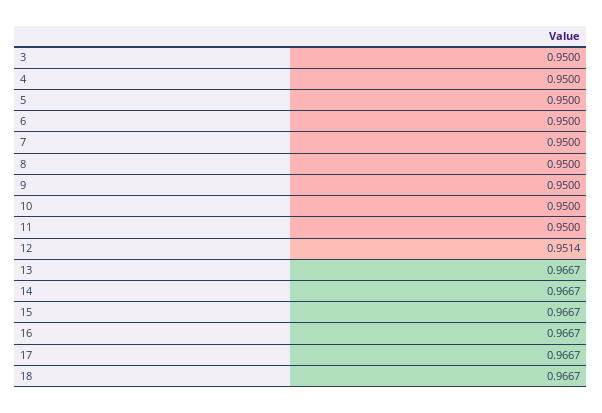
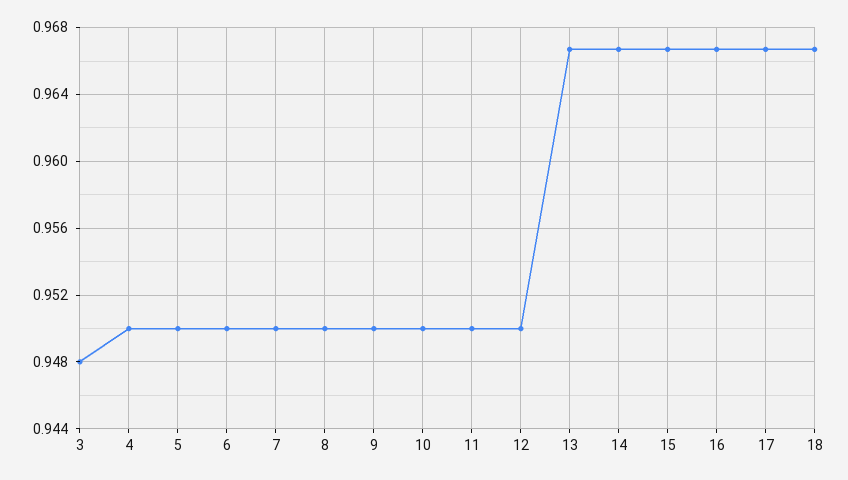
  {
-   "3": 0.95,
+   "3": 0.948,
    "4": 0.95,
    "5": 0.95,
    "6": 0.95,
    "7": 0.95,
    "8": 0.95,
    "9": 0.95,
    "10": 0.95,
    "11": 0.95,
-   "12": 0.9514,
+   "12": 0.95,
    "13": 0.9667,
    "14": 0.9667,
    "15": 0.9667,
    "16": 0.9667,
    "17": 0.9667,
    "18": 0.9667
  }

